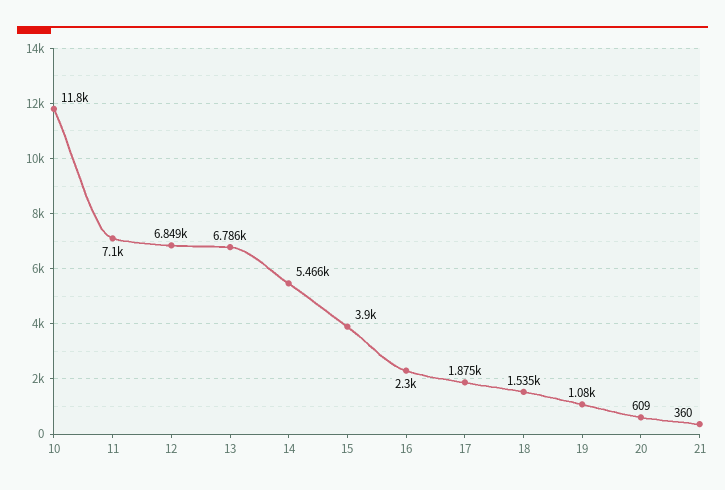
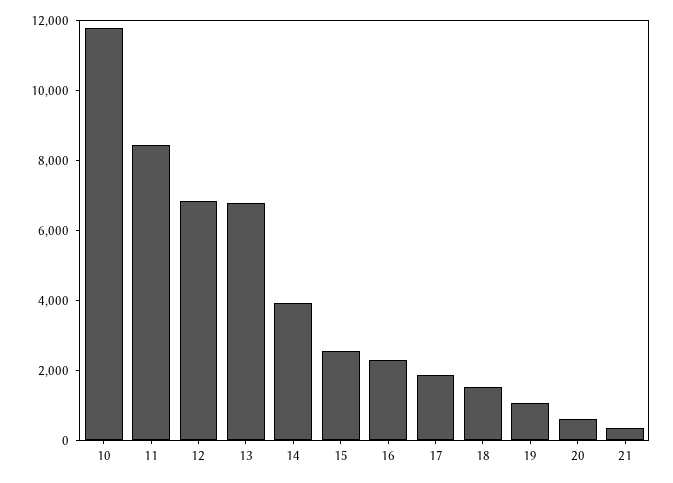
  {
    "10": 11800,
-   "11": 7100,
+   "11": 8500,
    "12": 6849,
    "13": 6786,
-   "14": 5466,
+   "14": 4000,
-   "15": 3900,
+   "15": 2500,
    "16": 2300,
    "17": 1875,
    "18": 1535,
    "19": 1080,
    "20": 609,
    "21": 360
  }

